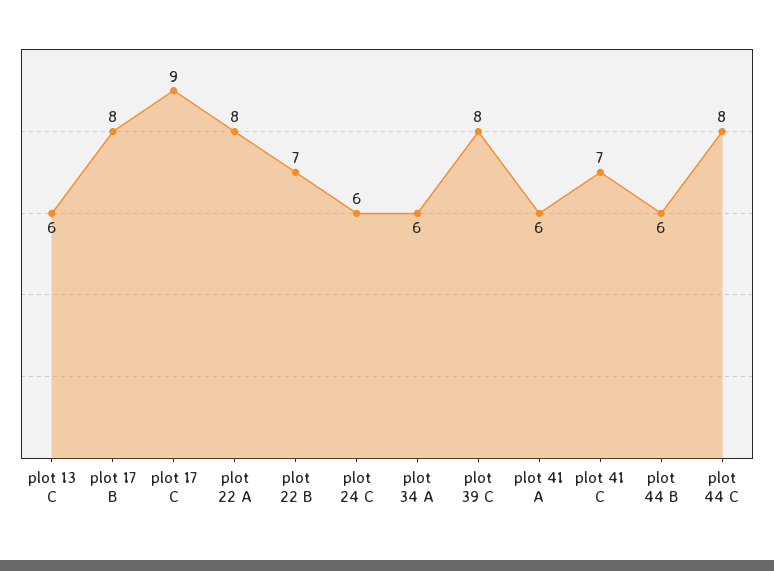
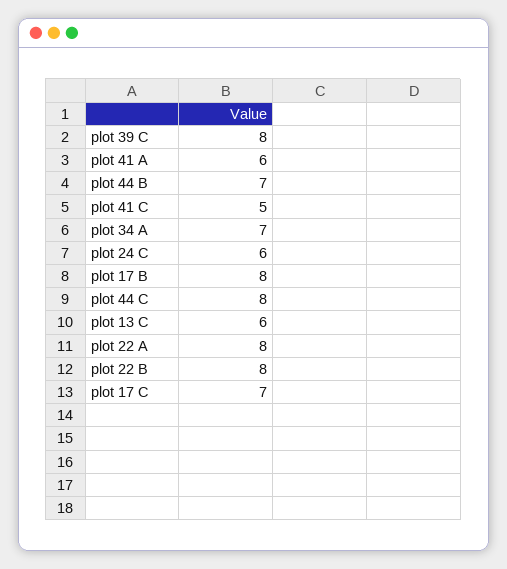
  {
    "plot 13 C": 6,
    "plot 17 B": 8,
-   "plot 17 C": 9,
+   "plot 17 C": 7,
    "plot 22 A": 8,
-   "plot 22 B": 7,
+   "plot 22 B": 8,
    "plot 24 C": 6,
-   "plot 34 A": 6,
+   "plot 34 A": 7,
    "plot 39 C": 8,
    "plot 41 A": 6,
-   "plot 41 C": 7,
+   "plot 41 C": 5,
-   "plot 44 B": 6,
+   "plot 44 B": 7,
    "plot 44 C": 8
  }

